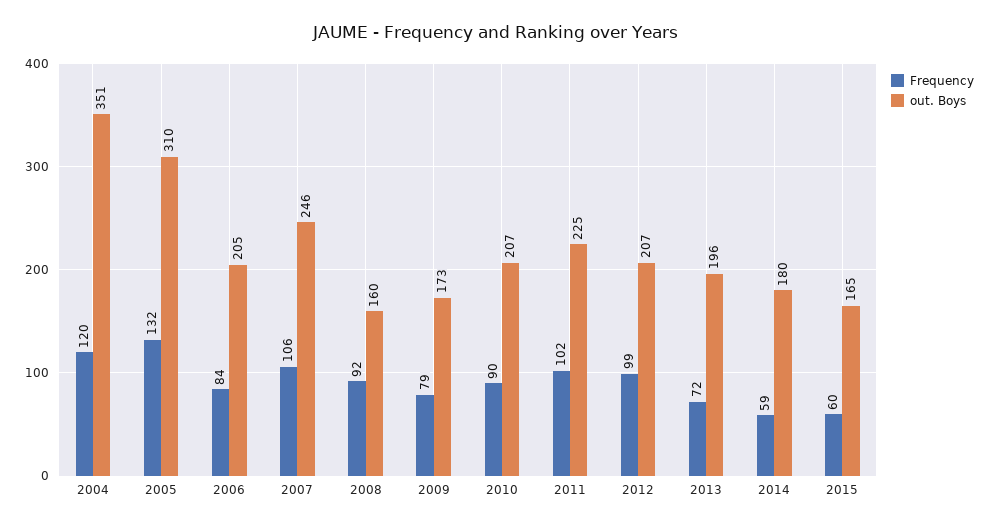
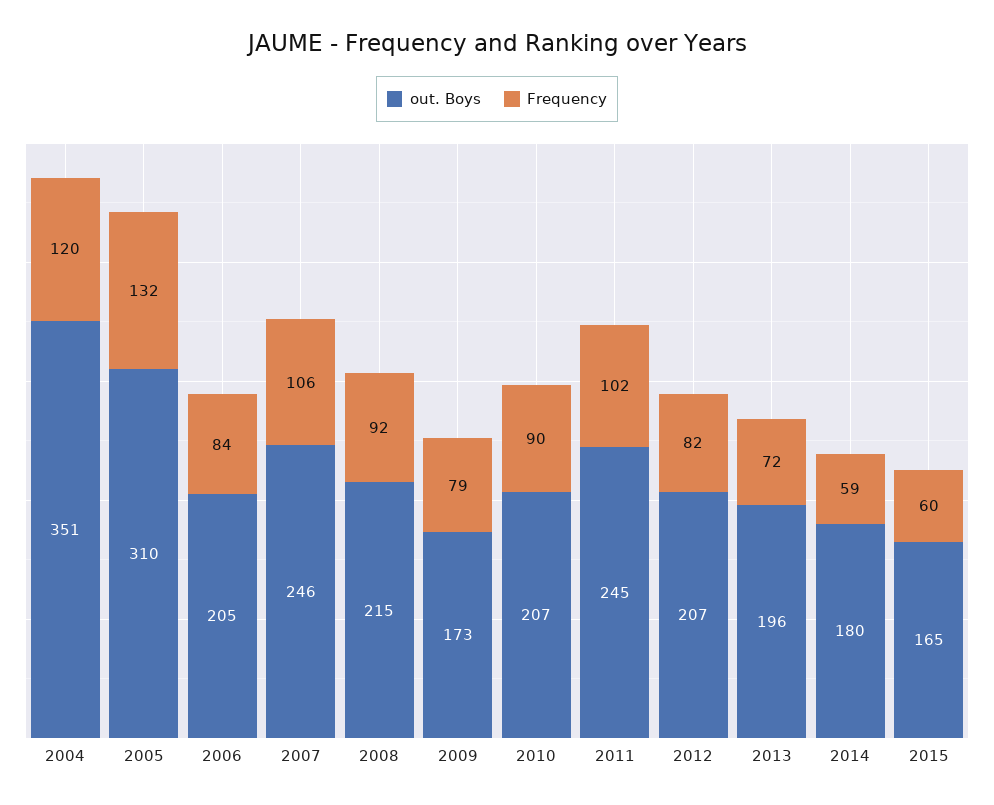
  {
    "Frequency": {
      "2004": 120,
      "2005": 132,
      "2006": 84,
      "2007": 106,
      "2008": 92,
      "2009": 79,
      "2010": 90,
      "2011": 102,
-     "2012": 99,
+     "2012": 82,
      "2013": 72,
      "2014": 59,
      "2015": 60
    },
    "out. Boys": {
      "2004": 351,
      "2005": 310,
      "2006": 205,
      "2007": 246,
-     "2008": 160,
+     "2008": 215,
      "2009": 173,
      "2010": 207,
-     "2011": 225,
+     "2011": 245,
      "2012": 207,
      "2013": 196,
      "2014": 180,
      "2015": 165
    }
  }

